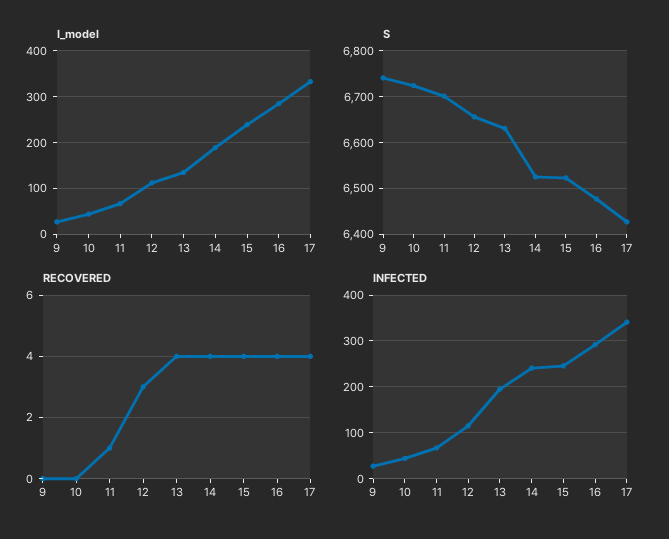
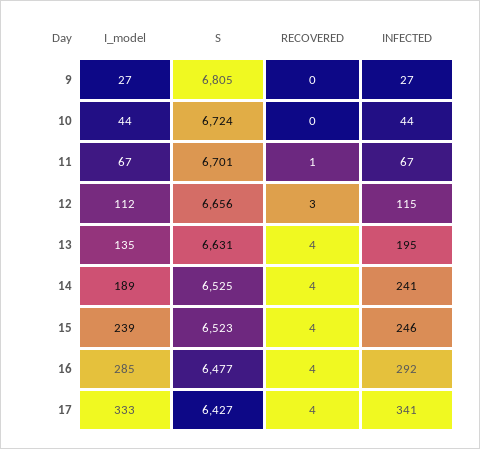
  {
    "I_model": {
      "9": 27,
      "10": 44,
      "11": 67,
      "12": 112,
      "13": 135,
      "14": 189,
      "15": 239,
      "16": 285,
      "17": 333
    },
    "S": {
-     "9": 6740,
+     "9": 6805,
      "10": 6724,
      "11": 6701,
      "12": 6656,
      "13": 6631,
      "14": 6525,
      "15": 6523,
      "16": 6477,
      "17": 6427
    },
    "RECOVERED": {
      "9": 0,
      "10": 0,
      "11": 1,
      "12": 3,
      "13": 4,
      "14": 4,
      "15": 4,
      "16": 4,
      "17": 4
    },
    "INFECTED": {
      "9": 27,
      "10": 44,
      "11": 67,
      "12": 115,
      "13": 195,
      "14": 241,
      "15": 246,
      "16": 292,
      "17": 341
    }
  }

